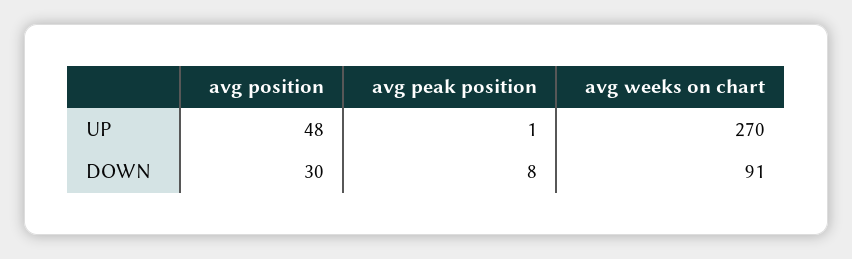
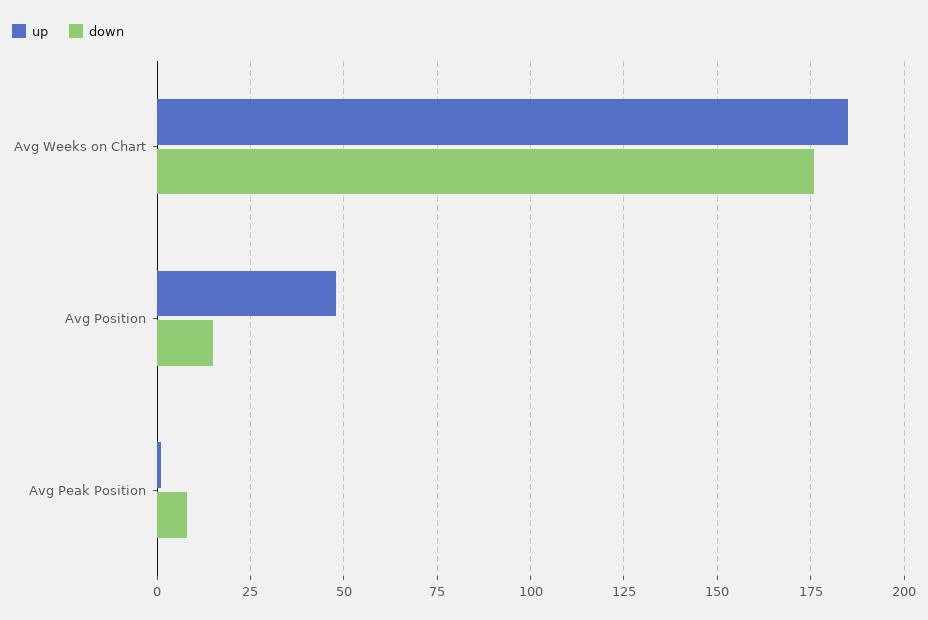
  {
    "UP": {
      "avg position": 48,
      "avg peak position": 1,
-     "avg weeks on chart": 270
+     "avg weeks on chart": 185
    },
    "DOWN": {
-     "avg position": 30,
+     "avg position": 15,
      "avg peak position": 8,
-     "avg weeks on chart": 91
+     "avg weeks on chart": 175
    }
  }

